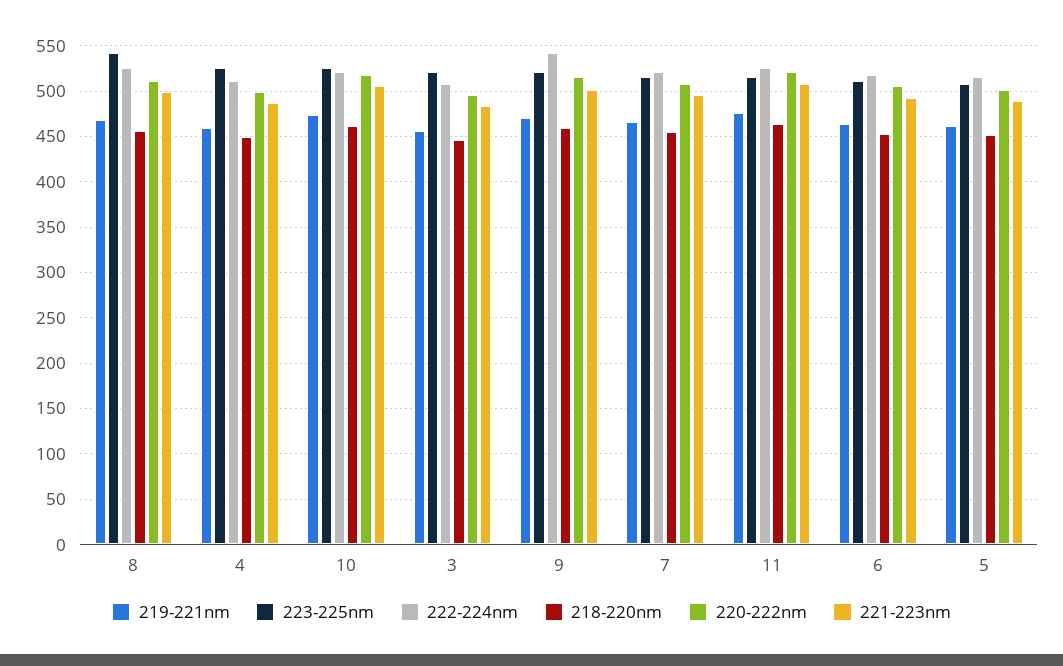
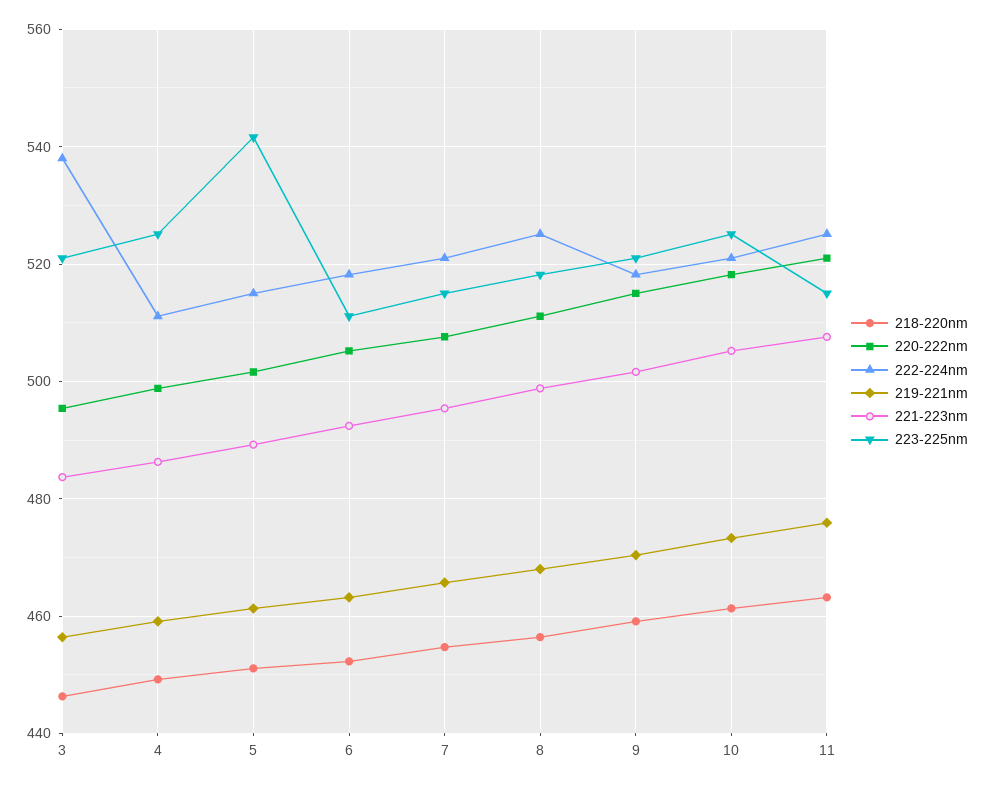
  {
    "219-221nm": {
      "8": 468,
      "4": 460,
      "10": 474,
      "3": 456,
      "9": 470,
      "7": 466,
      "11": 476,
      "6": 464,
      "5": 462
    },
    "223-225nm": {
-     "8": 540,
+     "8": 518,
      "4": 526,
      "10": 526,
      "3": 522,
      "9": 522,
      "7": 516,
      "11": 516,
      "6": 512,
-     "5": 510
+     "5": 542
    },
    "222-224nm": {
      "8": 526,
      "4": 512,
      "10": 522,
-     "3": 510,
+     "3": 538,
-     "9": 540,
+     "9": 518,
      "7": 522,
      "11": 526,
      "6": 518,
      "5": 516
    },
    "218-220nm": {
      "8": 456,
      "4": 450,
      "10": 462,
      "3": 446,
      "9": 460,
      "7": 454,
      "11": 464,
      "6": 452,
      "5": 452
    },
    "220-222nm": {
      "8": 512,
      "4": 498,
      "10": 518,
      "3": 496,
      "9": 516,
      "7": 508,
      "11": 522,
      "6": 506,
      "5": 502
    },
    "221-223nm": {
      "8": 498,
      "4": 486,
      "10": 506,
      "3": 484,
      "9": 502,
      "7": 496,
      "11": 508,
      "6": 492,
      "5": 490
    }
  }

